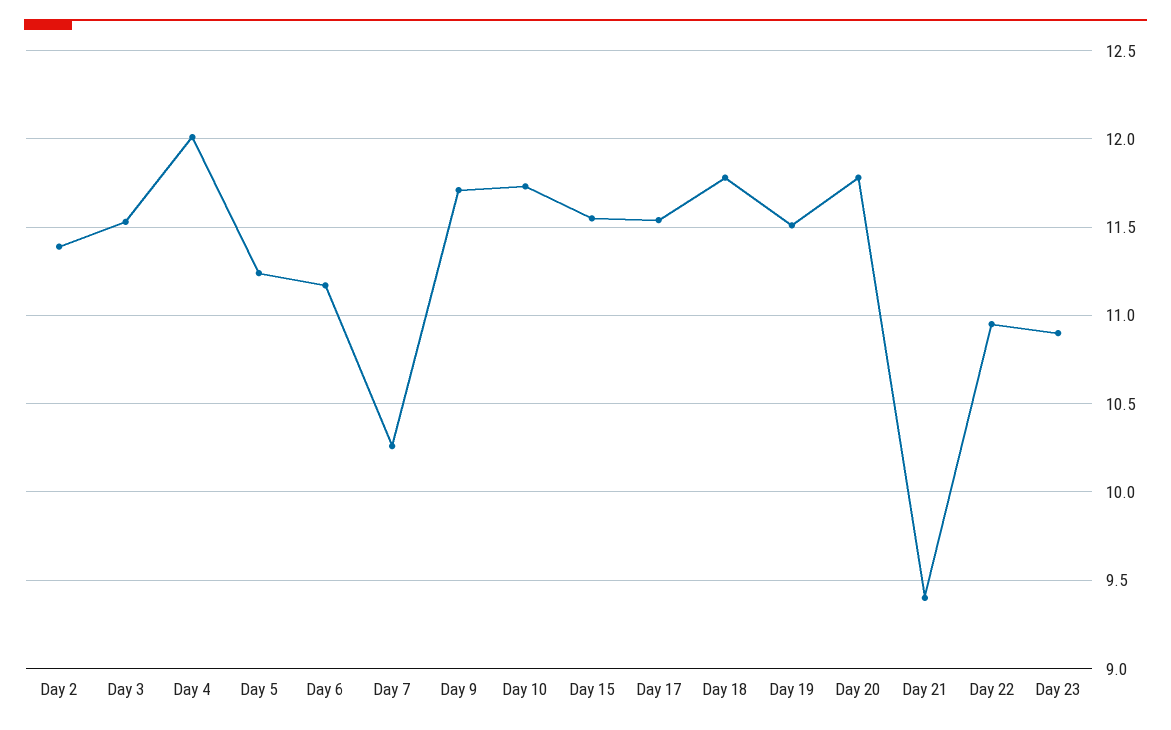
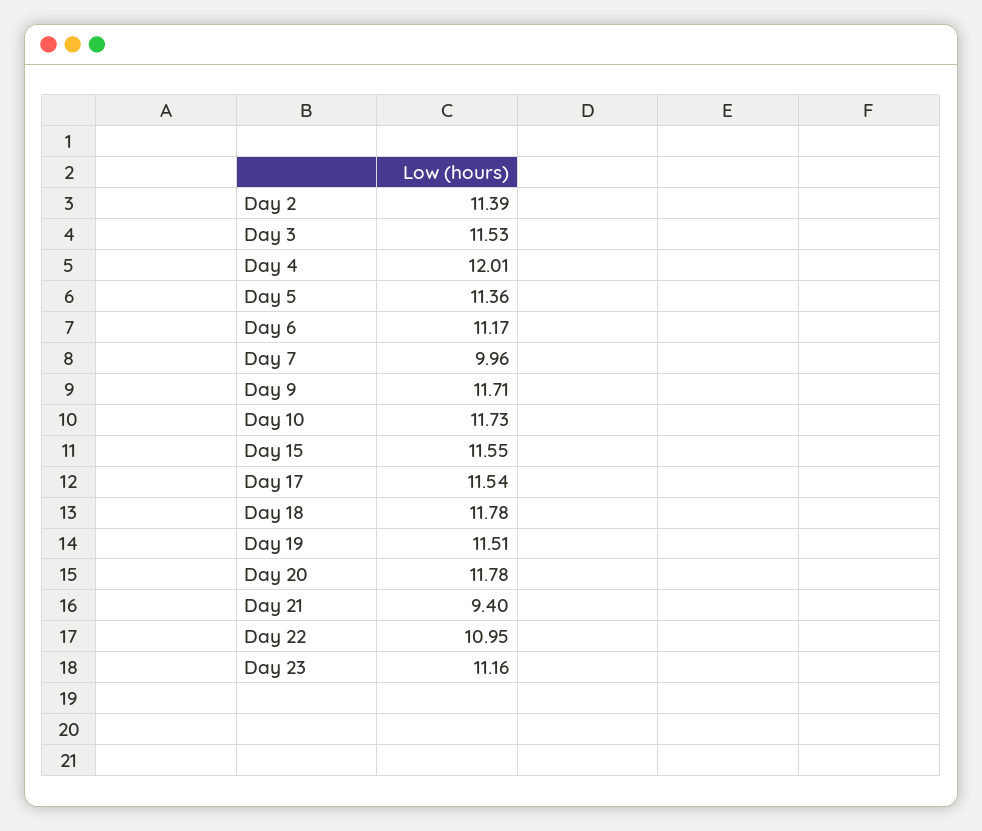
  {
    "Day 2": 11.39,
    "Day 3": 11.53,
    "Day 4": 12.01,
-   "Day 5": 11.25,
+   "Day 5": 11.36,
    "Day 6": 11.17,
-   "Day 7": 10.25,
+   "Day 7": 9.96,
    "Day 9": 11.71,
    "Day 10": 11.73,
    "Day 15": 11.55,
    "Day 17": 11.54,
    "Day 18": 11.78,
    "Day 19": 11.51,
    "Day 20": 11.78,
    "Day 21": 9.4,
    "Day 22": 10.95,
-   "Day 23": 10.9
+   "Day 23": 11.16
  }

